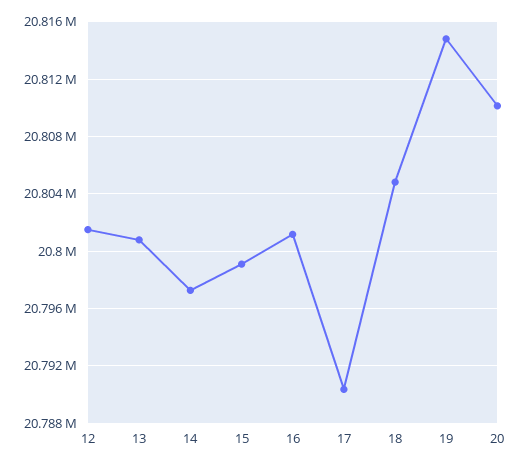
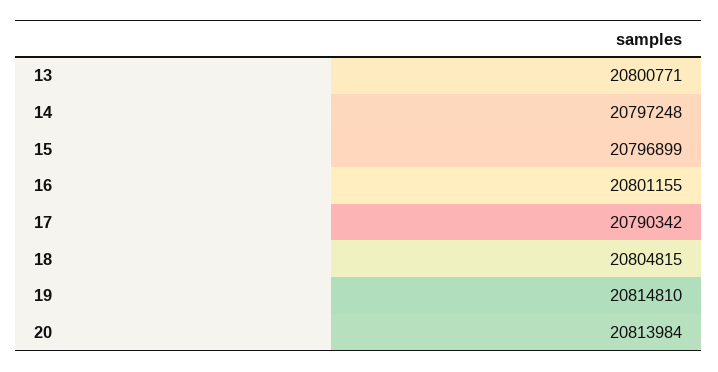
  {
-   "12": 20801500,
    "13": 20800771,
    "14": 20797248,
-   "15": 20799000,
+   "15": 20796899,
    "16": 20801155,
    "17": 20790342,
    "18": 20804815,
    "19": 20814810,
-   "20": 20810000
+   "20": 20813984
  }

